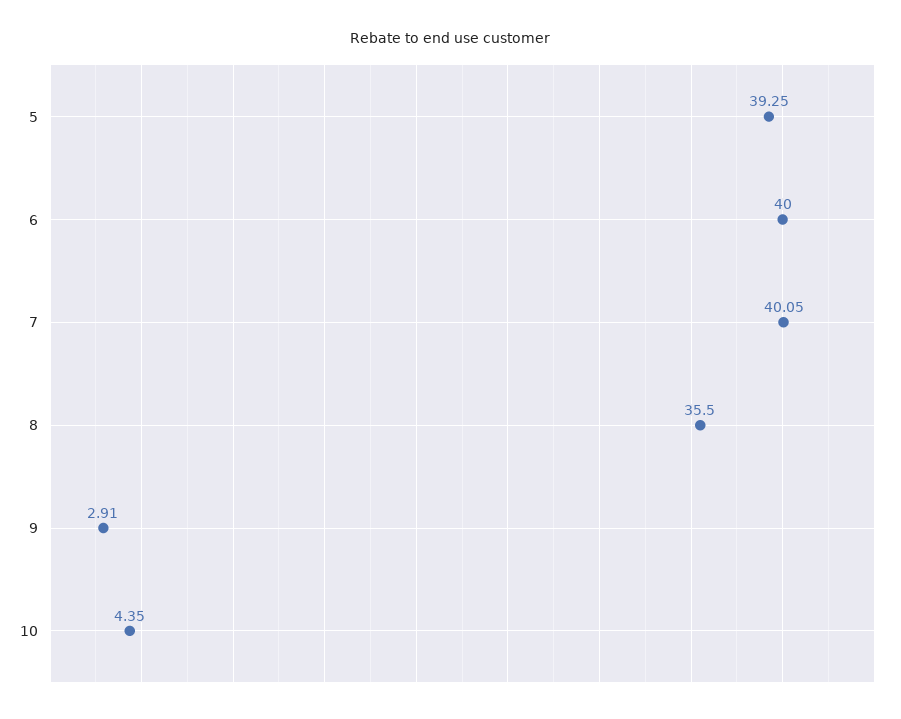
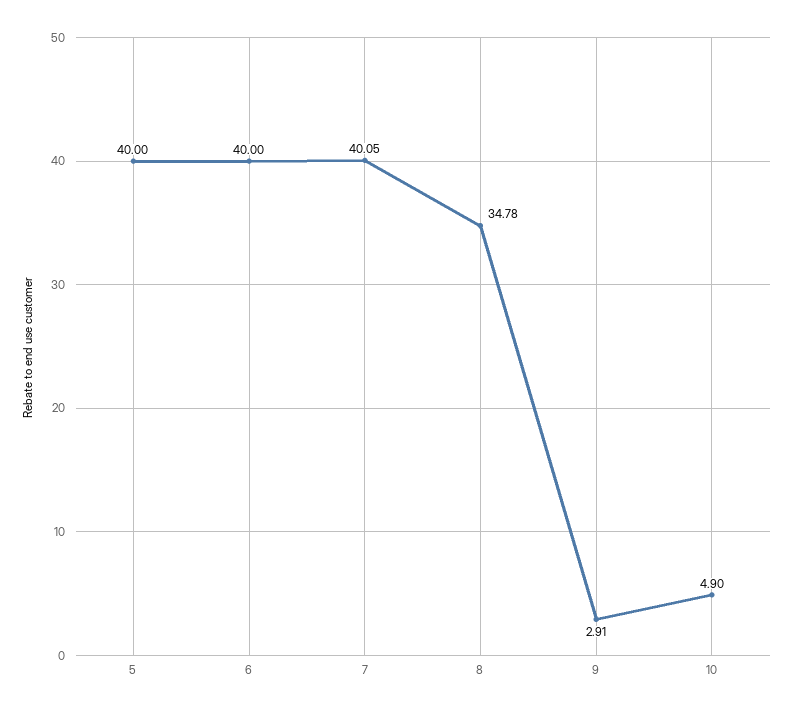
  {
-   "5": 39.25,
+   "5": 40,
    "6": 40,
    "7": 40.05,
-   "8": 35.5,
+   "8": 34.78,
    "9": 2.91,
-   "10": 4.35
+   "10": 4.9
  }

